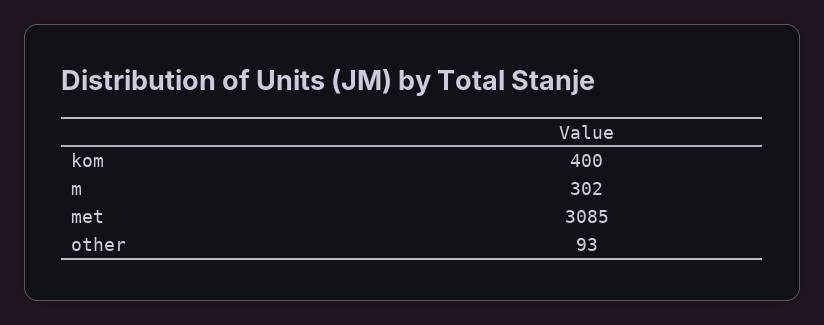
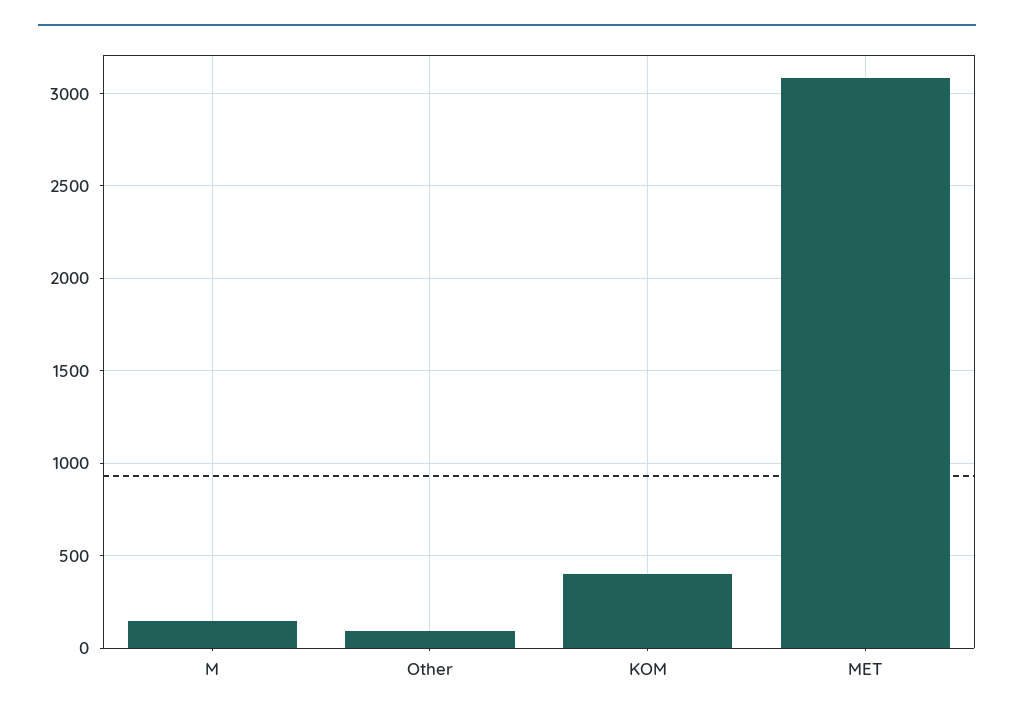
  {
    "kom": 400,
-   "m": 302,
+   "m": 150,
    "met": 3085,
    "other": 93
  }

